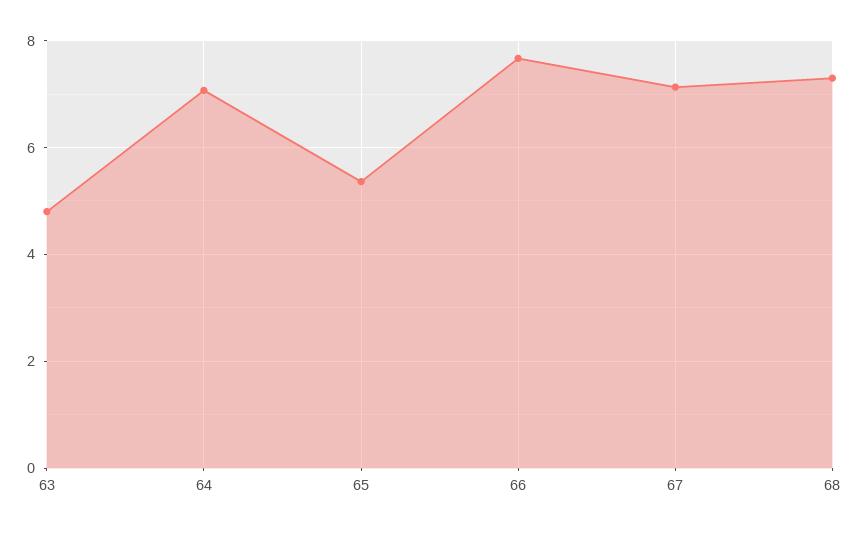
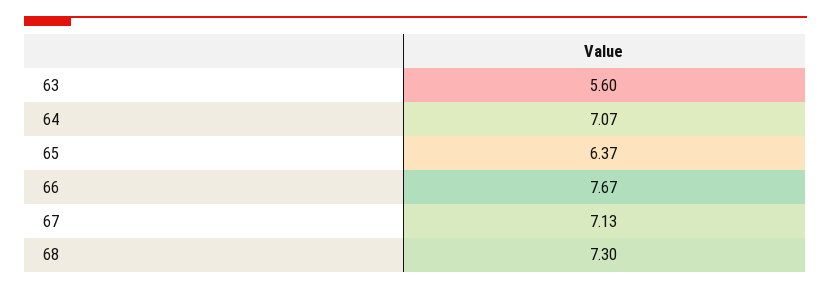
  {
-   "63": 4.8,
+   "63": 5.6,
    "64": 7.07,
-   "65": 5.4,
+   "65": 6.37,
    "66": 7.67,
    "67": 7.13,
    "68": 7.3
  }

